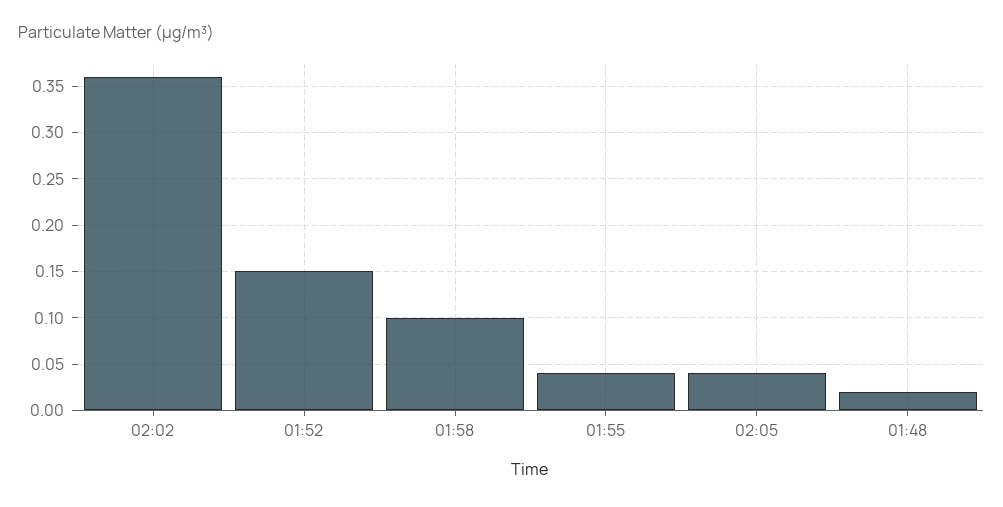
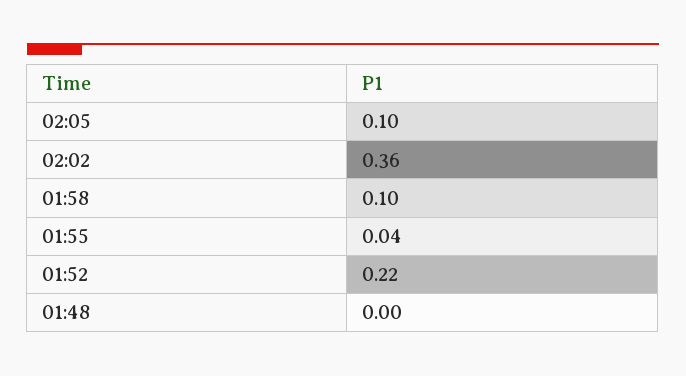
  {
    "02:02": 0.36,
-   "01:52": 0.15,
+   "01:52": 0.22,
    "01:58": 0.1,
    "01:55": 0.04,
-   "02:05": 0.04,
+   "02:05": 0.1,
-   "01:48": 0.02
+   "01:48": 0
  }

